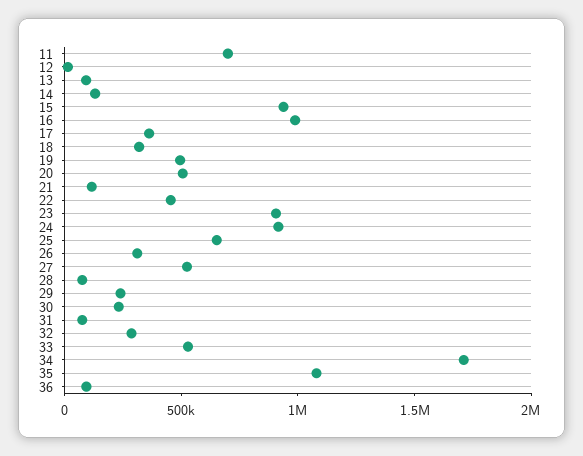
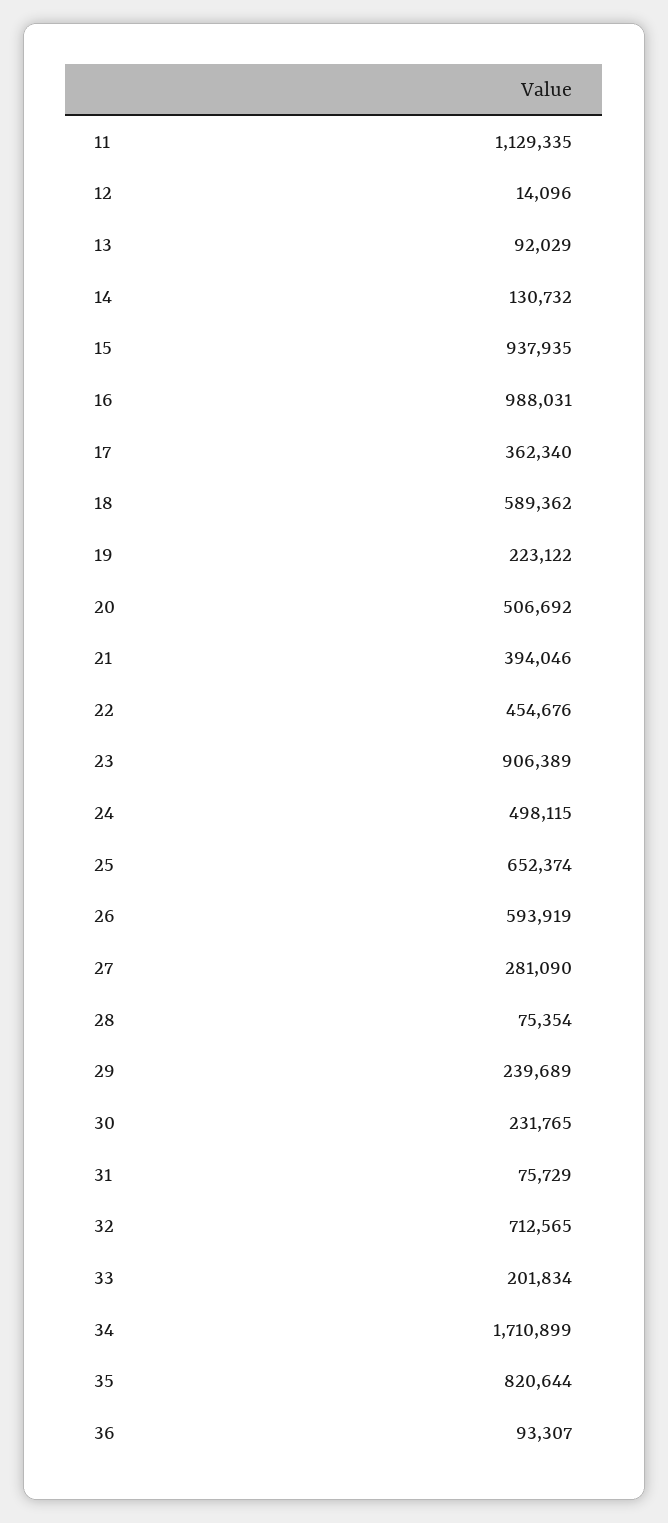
  {
-   "11": 700000,
+   "11": 1129335,
    "12": 14096,
    "13": 92029,
    "14": 130732,
    "15": 937935,
    "16": 988031,
    "17": 362340,
-   "18": 300000,
+   "18": 589362,
-   "19": 500000,
+   "19": 223122,
    "20": 506692,
-   "21": 100000,
+   "21": 394046,
    "22": 454676,
    "23": 906389,
-   "24": 900000,
+   "24": 498115,
    "25": 652374,
-   "26": 300000,
+   "26": 593919,
-   "27": 500000,
+   "27": 281090,
    "28": 75354,
    "29": 239689,
    "30": 231765,
    "31": 75729,
-   "32": 300000,
+   "32": 712565,
-   "33": 500000,
+   "33": 201834,
    "34": 1710899,
-   "35": 1100000,
+   "35": 820644,
    "36": 93307
  }

